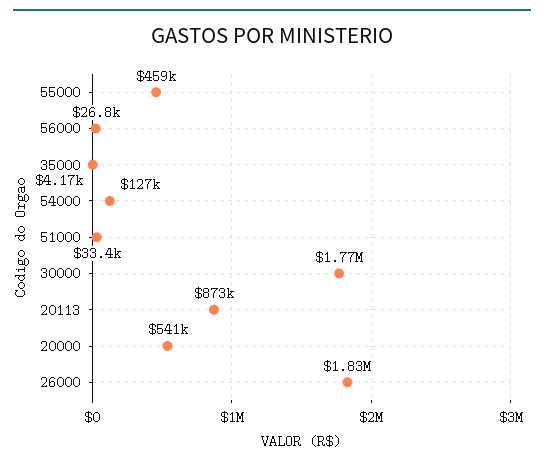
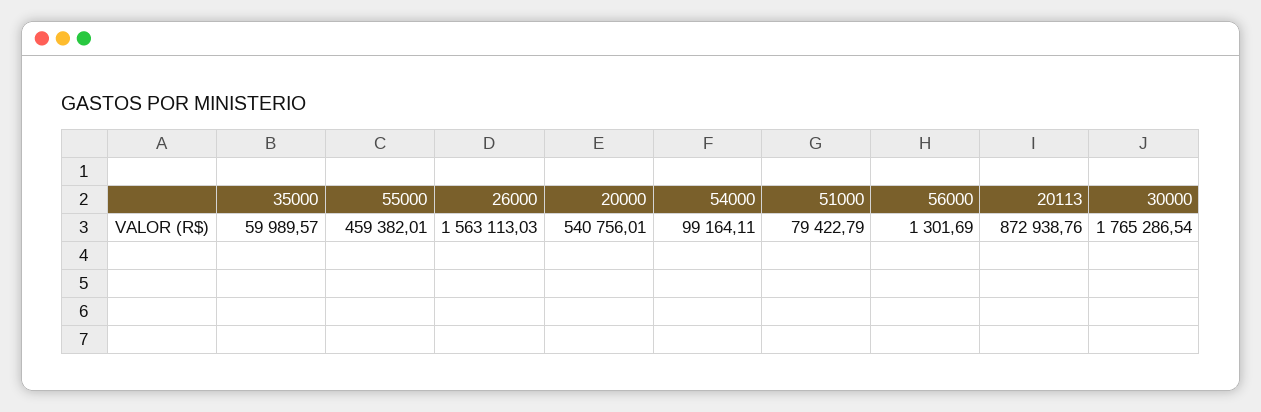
  {
    "55000": 459382.01,
-   "56000": 26800,
+   "56000": 1301.69,
-   "35000": 4170,
+   "35000": 59989.57,
-   "54000": 127000,
+   "54000": 99164.11,
-   "51000": 33400,
+   "51000": 79422.79,
    "30000": 1765286.54,
    "20113": 872938.76,
    "20000": 540756.01,
-   "26000": 1830000
+   "26000": 1563113.03
  }

